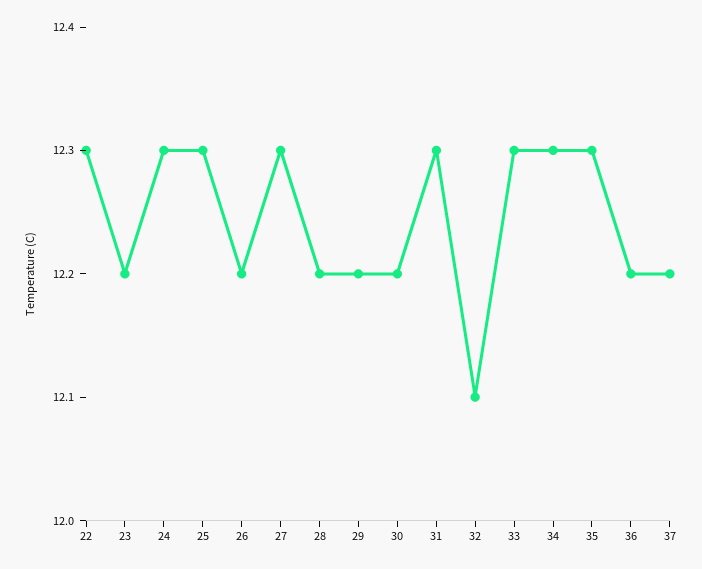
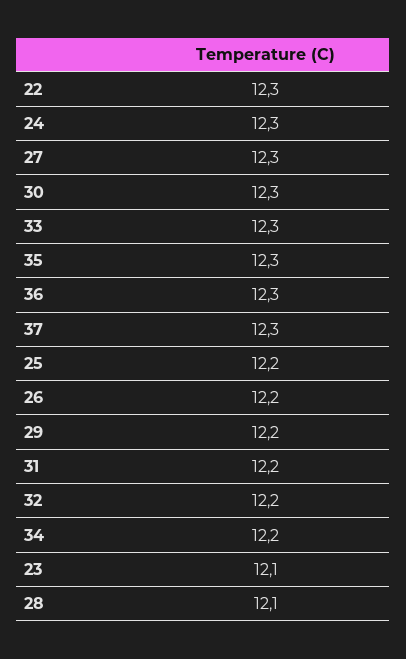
  {
    "22": 12.3,
-   "23": 12.2,
+   "23": 12.1,
    "24": 12.3,
-   "25": 12.3,
+   "25": 12.2,
    "26": 12.2,
    "27": 12.3,
-   "28": 12.2,
+   "28": 12.1,
    "29": 12.2,
-   "30": 12.2,
+   "30": 12.3,
-   "31": 12.3,
+   "31": 12.2,
-   "32": 12.1,
+   "32": 12.2,
    "33": 12.3,
-   "34": 12.3,
+   "34": 12.2,
    "35": 12.3,
-   "36": 12.2,
+   "36": 12.3,
-   "37": 12.2
+   "37": 12.3
  }

